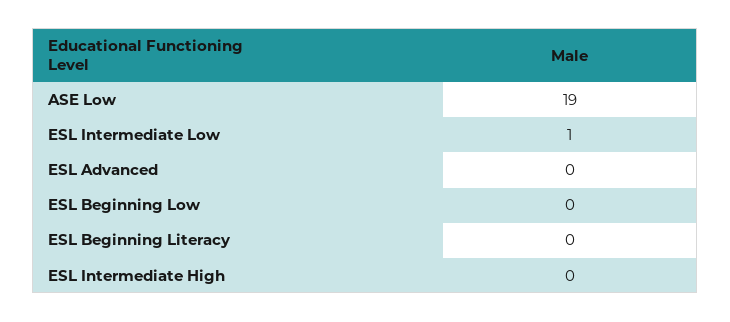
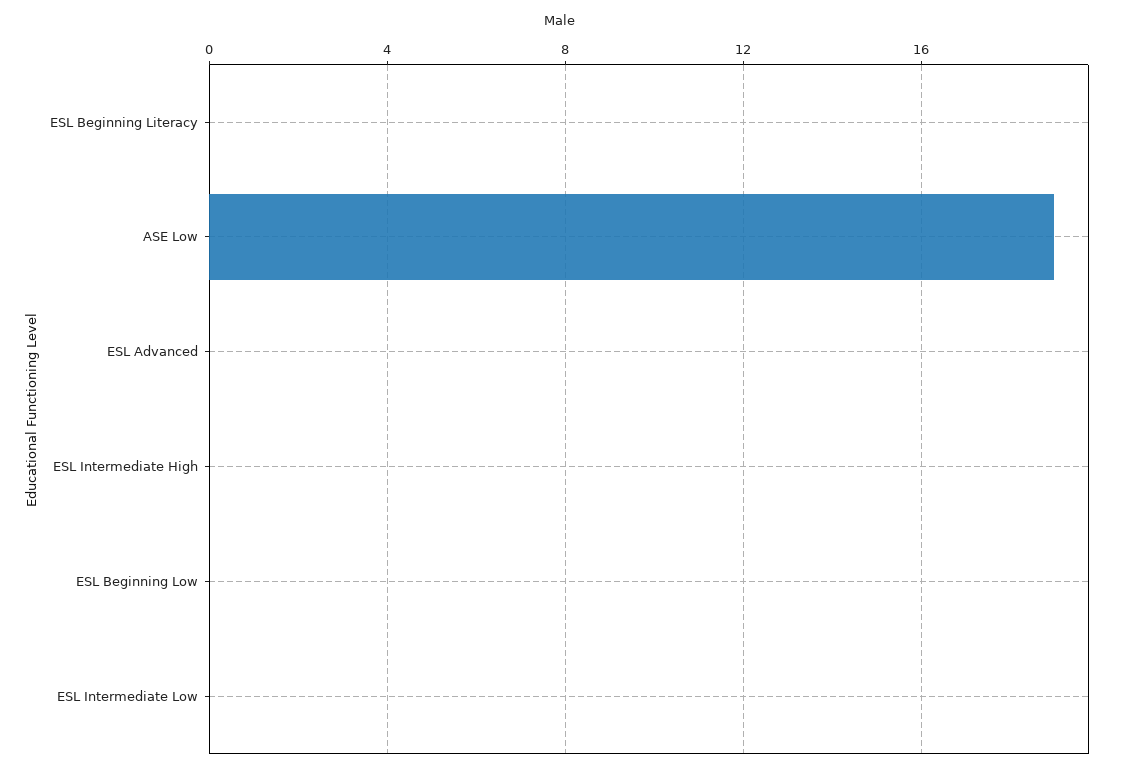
  {
    "ASE Low": 19,
-   "ESL Intermediate Low": 1,
+   "ESL Intermediate Low": 0,
    "ESL Advanced": 0,
    "ESL Beginning Low": 0,
    "ESL Beginning Literacy": 0,
    "ESL Intermediate High": 0
  }

